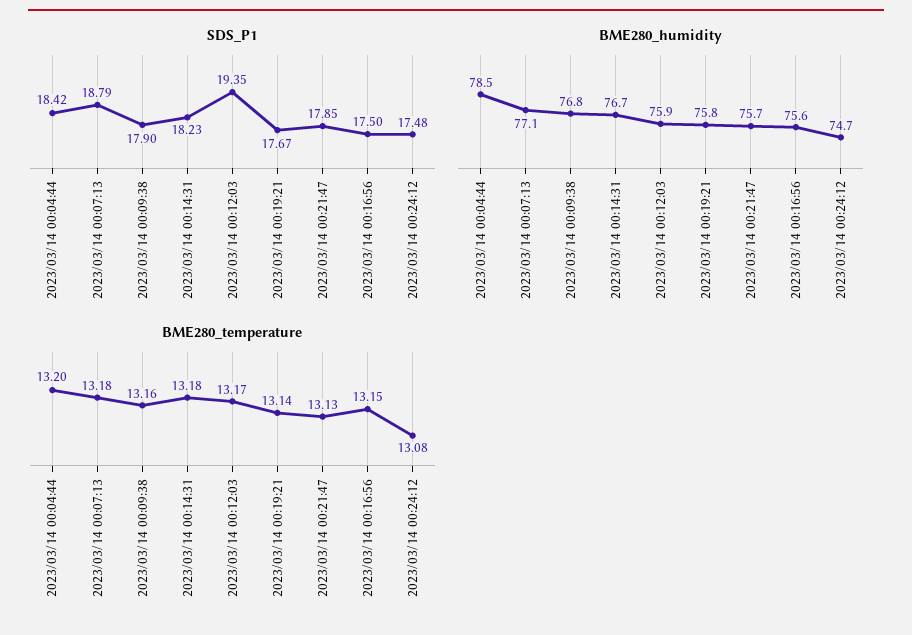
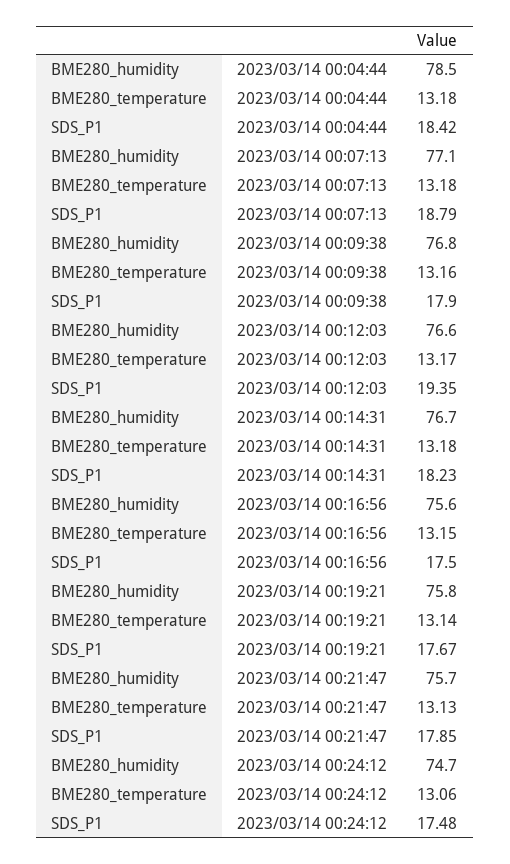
  {
    "SDS_P1": {
      "2023/03/14 00:04:44": 18.42,
      "2023/03/14 00:07:13": 18.79,
      "2023/03/14 00:09:38": 17.9,
      "2023/03/14 00:14:31": 18.23,
      "2023/03/14 00:12:03": 19.35,
      "2023/03/14 00:19:21": 17.67,
      "2023/03/14 00:21:47": 17.85,
      "2023/03/14 00:16:56": 17.5,
      "2023/03/14 00:24:12": 17.48
    },
    "BME280_humidity": {
      "2023/03/14 00:04:44": 78.5,
      "2023/03/14 00:07:13": 77.1,
      "2023/03/14 00:09:38": 76.8,
      "2023/03/14 00:14:31": 76.7,
-     "2023/03/14 00:12:03": 75.9,
+     "2023/03/14 00:12:03": 76.6,
      "2023/03/14 00:19:21": 75.8,
      "2023/03/14 00:21:47": 75.7,
      "2023/03/14 00:16:56": 75.6,
      "2023/03/14 00:24:12": 74.7
    },
    "BME280_temperature": {
-     "2023/03/14 00:04:44": 13.2,
+     "2023/03/14 00:04:44": 13.18,
      "2023/03/14 00:07:13": 13.18,
      "2023/03/14 00:09:38": 13.16,
      "2023/03/14 00:14:31": 13.18,
      "2023/03/14 00:12:03": 13.17,
      "2023/03/14 00:19:21": 13.14,
      "2023/03/14 00:21:47": 13.13,
      "2023/03/14 00:16:56": 13.15,
-     "2023/03/14 00:24:12": 13.08
+     "2023/03/14 00:24:12": 13.06
    }
  }

